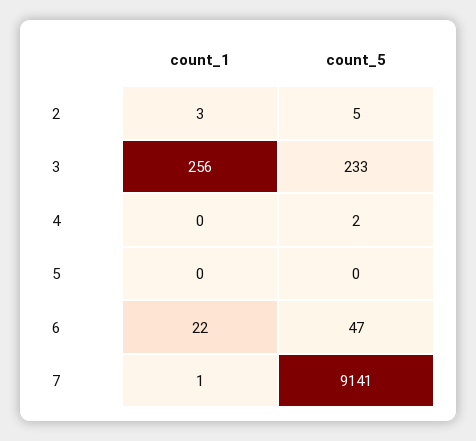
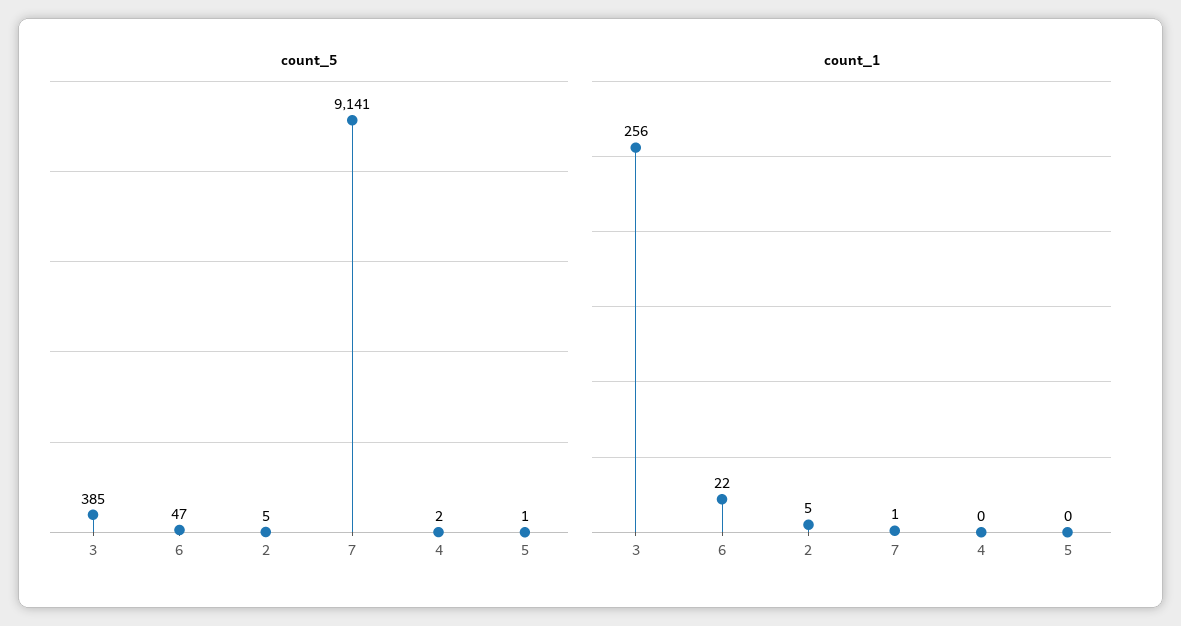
  {
    "count_1": {
-     "2": 3,
+     "2": 5,
      "3": 256,
      "4": 0,
      "5": 0,
      "6": 22,
      "7": 1
    },
    "count_5": {
      "2": 5,
-     "3": 233,
+     "3": 385,
      "4": 2,
-     "5": 0,
+     "5": 1,
      "6": 47,
      "7": 9141
    }
  }

